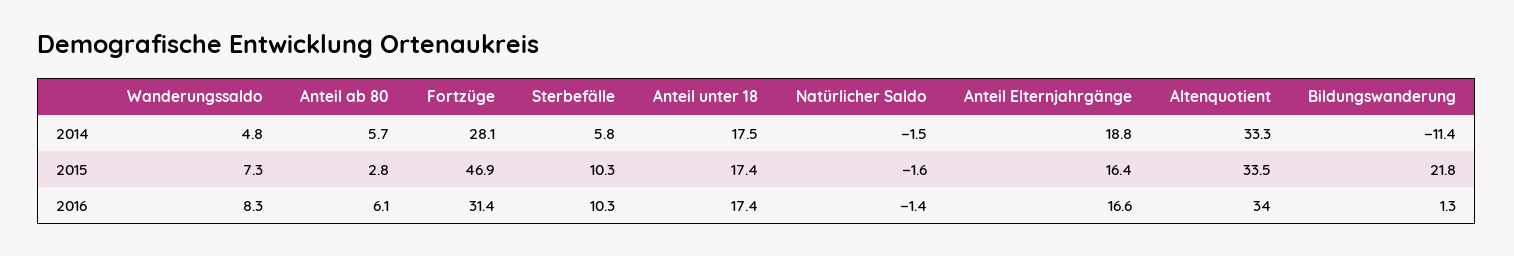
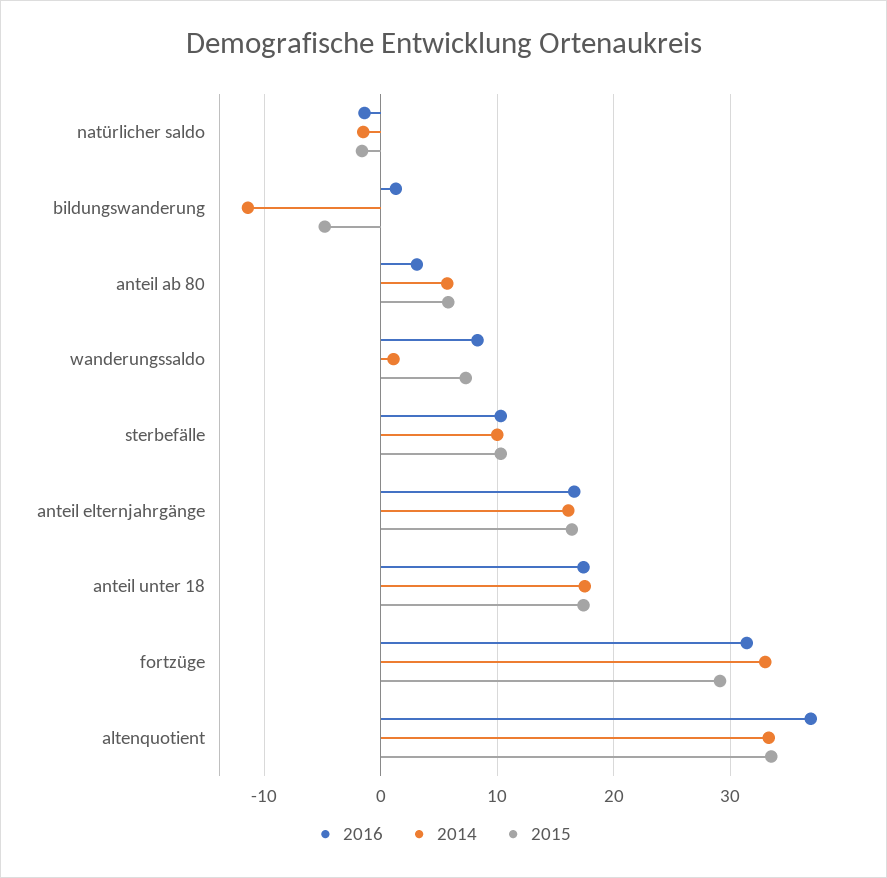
  {
    "2014": {
-     "Wanderungssaldo": 4.8,
+     "Wanderungssaldo": 1,
      "Anteil ab 80": 5.7,
-     "Fortzüge": 28.1,
+     "Fortzüge": 33,
-     "Sterbefälle": 5.8,
+     "Sterbefälle": 10,
      "Anteil unter 18": 17.5,
      "Natürlicher Saldo": -1.5,
-     "Anteil Elternjahrgänge": 18.8,
+     "Anteil Elternjahrgänge": 16,
      "Altenquotient": 33.3,
      "Bildungswanderung": -11.4
    },
    "2015": {
      "Wanderungssaldo": 7.3,
-     "Anteil ab 80": 2.8,
+     "Anteil ab 80": 6,
-     "Fortzüge": 46.9,
+     "Fortzüge": 29,
      "Sterbefälle": 10.3,
      "Anteil unter 18": 17.4,
      "Natürlicher Saldo": -1.6,
      "Anteil Elternjahrgänge": 16.4,
      "Altenquotient": 33.5,
-     "Bildungswanderung": 21.8
+     "Bildungswanderung": -5
    },
    "2016": {
      "Wanderungssaldo": 8.3,
-     "Anteil ab 80": 6.1,
+     "Anteil ab 80": 3,
      "Fortzüge": 31.4,
      "Sterbefälle": 10.3,
      "Anteil unter 18": 17.4,
      "Natürlicher Saldo": -1.4,
      "Anteil Elternjahrgänge": 16.6,
-     "Altenquotient": 34,
+     "Altenquotient": 37,
      "Bildungswanderung": 1.3
    }
  }

